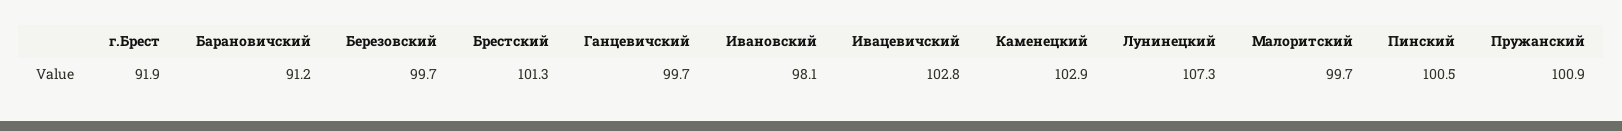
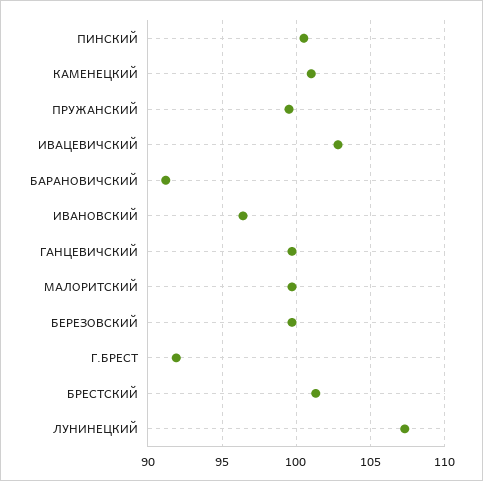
  {
    "г.Брест": 91.9,
    "Барановичский": 91.2,
    "Березовский": 99.7,
    "Брестский": 101.3,
    "Ганцевичский": 99.7,
-   "Ивановский": 98.1,
+   "Ивановский": 96.5,
    "Ивацевичский": 102.8,
-   "Каменецкий": 102.9,
+   "Каменецкий": 101,
    "Лунинецкий": 107.3,
    "Малоритский": 99.7,
    "Пинский": 100.5,
-   "Пружанский": 100.9
+   "Пружанский": 99.5
  }

